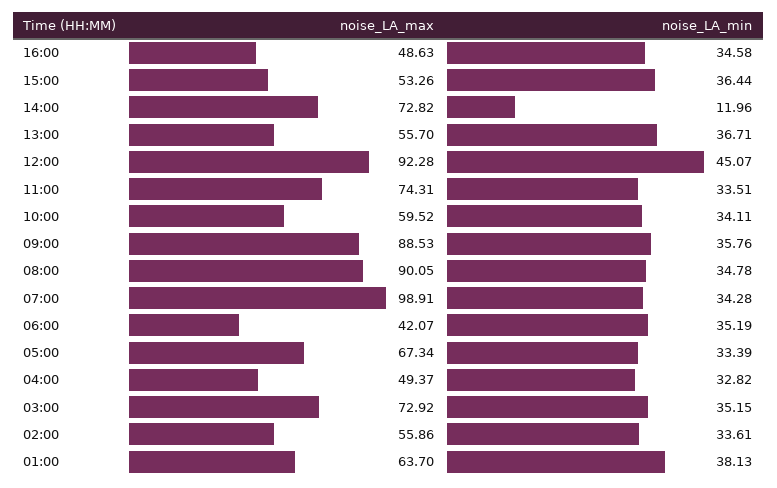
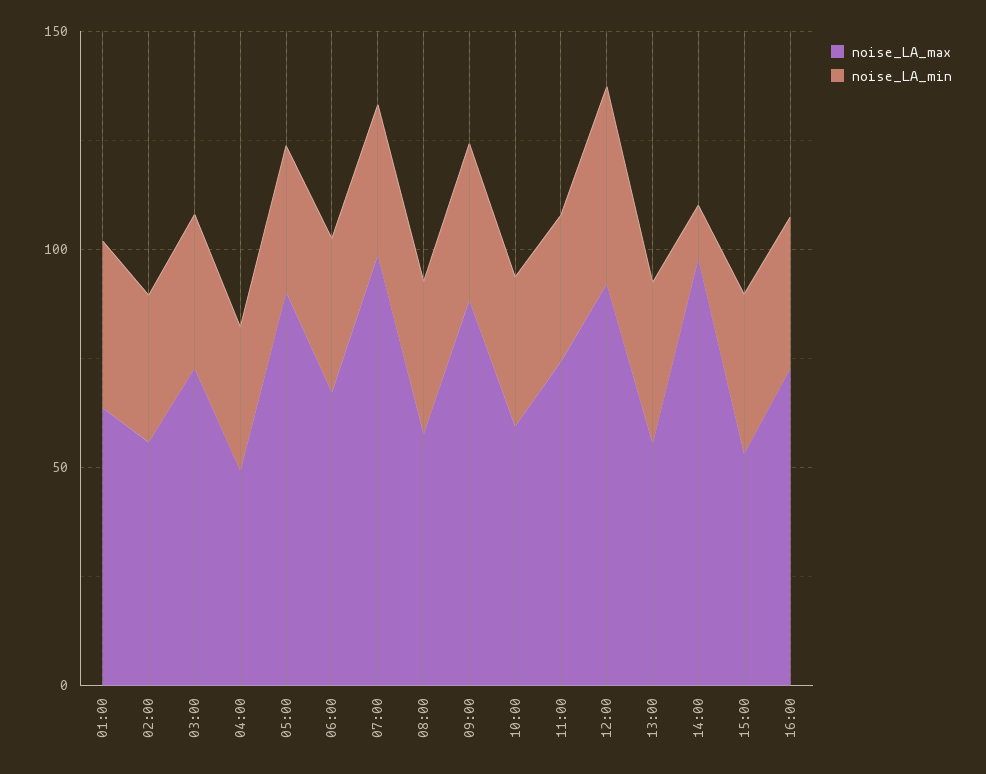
  {
    "noise_LA_max": {
-     "16:00": 48.63,
+     "16:00": 70,
      "15:00": 53.26,
-     "14:00": 72.82,
+     "14:00": 100,
      "13:00": 55.7,
      "12:00": 92.28,
      "11:00": 74.31,
      "10:00": 59.52,
      "09:00": 88.53,
-     "08:00": 90.05,
+     "08:00": 60,
      "07:00": 98.91,
-     "06:00": 42.07,
+     "06:00": 70,
-     "05:00": 67.34,
+     "05:00": 90,
      "04:00": 49.37,
      "03:00": 72.92,
      "02:00": 55.86,
      "01:00": 63.7
    },
    "noise_LA_min": {
      "16:00": 34.58,
      "15:00": 36.44,
      "14:00": 11.96,
      "13:00": 36.71,
      "12:00": 45.07,
      "11:00": 33.51,
      "10:00": 34.11,
      "09:00": 35.76,
      "08:00": 34.78,
      "07:00": 34.28,
      "06:00": 35.19,
      "05:00": 33.39,
      "04:00": 32.82,
      "03:00": 35.15,
      "02:00": 33.61,
      "01:00": 38.13
    }
  }

